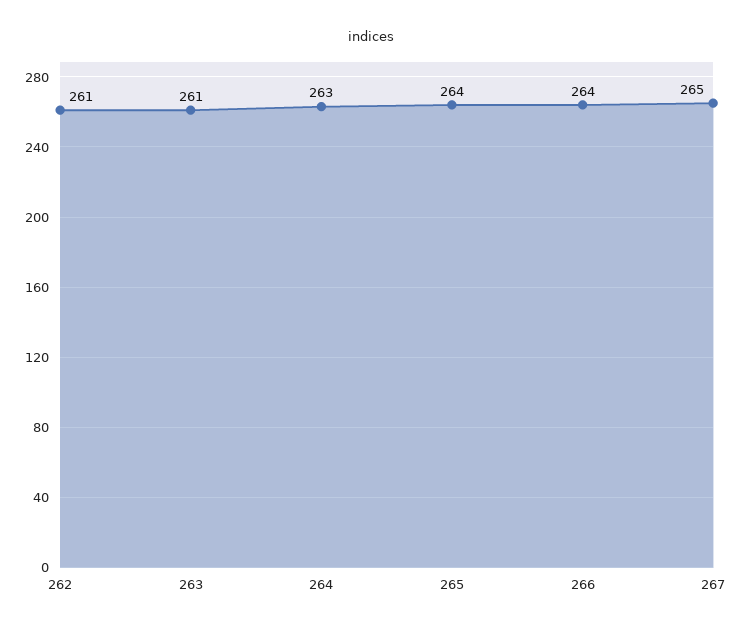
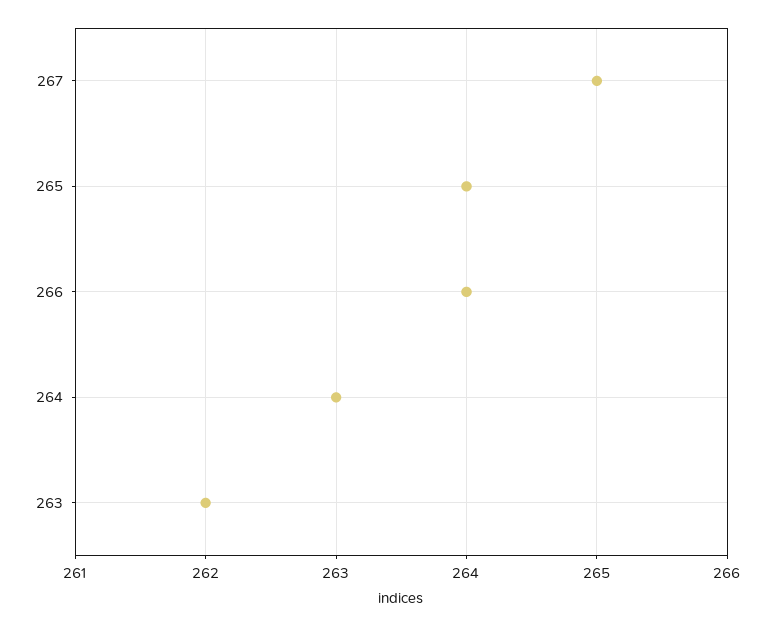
  {
-   "262": 261,
-   "263": 261,
+   "263": 262,
    "264": 263,
    "265": 264,
    "266": 264,
    "267": 265
  }

